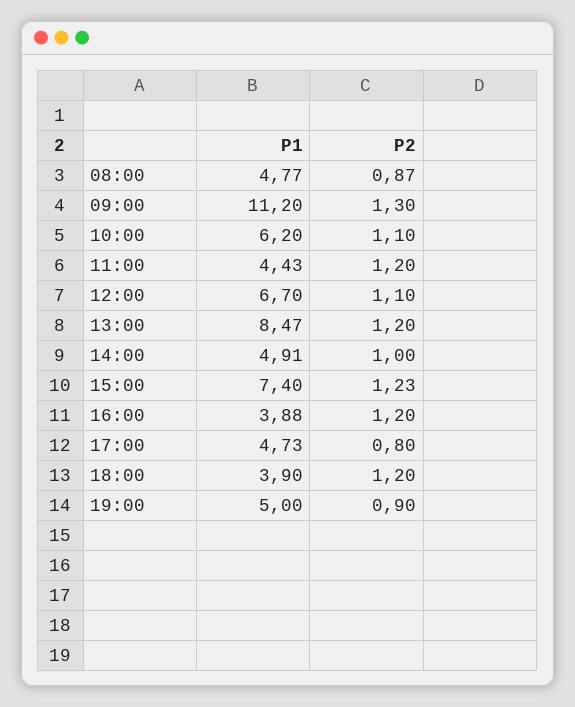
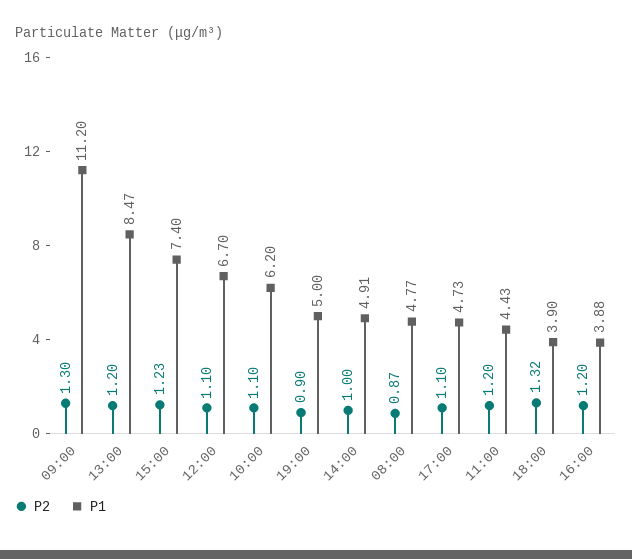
  {
    "P1": {
      "08:00": 4.77,
      "09:00": 11.2,
      "10:00": 6.2,
      "11:00": 4.43,
      "12:00": 6.7,
      "13:00": 8.47,
      "14:00": 4.91,
      "15:00": 7.4,
      "16:00": 3.88,
      "17:00": 4.73,
      "18:00": 3.9,
      "19:00": 5
    },
    "P2": {
      "08:00": 0.87,
      "09:00": 1.3,
      "10:00": 1.1,
      "11:00": 1.2,
      "12:00": 1.1,
      "13:00": 1.2,
      "14:00": 1,
      "15:00": 1.23,
      "16:00": 1.2,
-     "17:00": 0.8,
+     "17:00": 1.1,
-     "18:00": 1.2,
+     "18:00": 1.32,
      "19:00": 0.9
    }
  }

